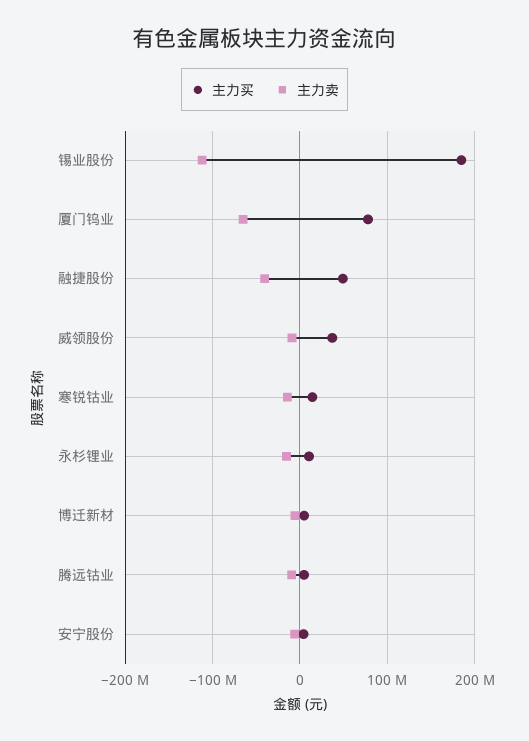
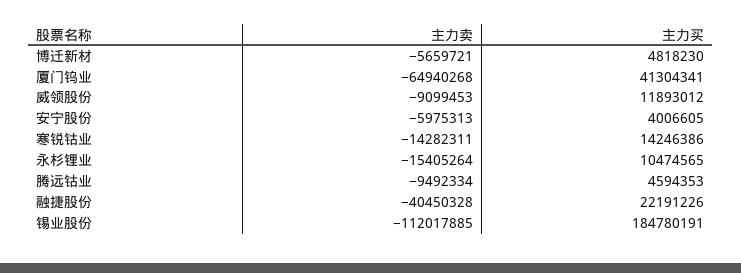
  {
    "主力买": {
      "锡业股份": 184780191,
-     "厦门钨业": 80000000,
+     "厦门钨业": 41304341,
-     "融捷股份": 50000000,
+     "融捷股份": 22191226,
-     "威领股份": 40000000,
+     "威领股份": 11893012,
      "寒锐钴业": 14246386,
      "永杉锂业": 10474565,
      "博迁新材": 4818230,
      "腾远钴业": 4594353,
      "安宁股份": 4006605
    },
    "主力卖": {
      "锡业股份": -112017885,
      "厦门钨业": -64940268,
      "融捷股份": -40450328,
      "威领股份": -9099453,
      "寒锐钴业": -14282311,
      "永杉锂业": -15405264,
      "博迁新材": -5659721,
      "腾远钴业": -9492334,
      "安宁股份": -5975313
    }
  }

